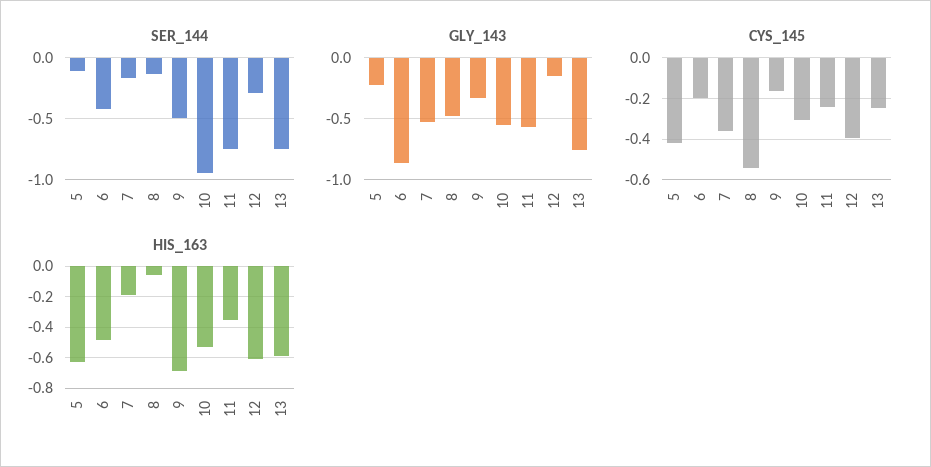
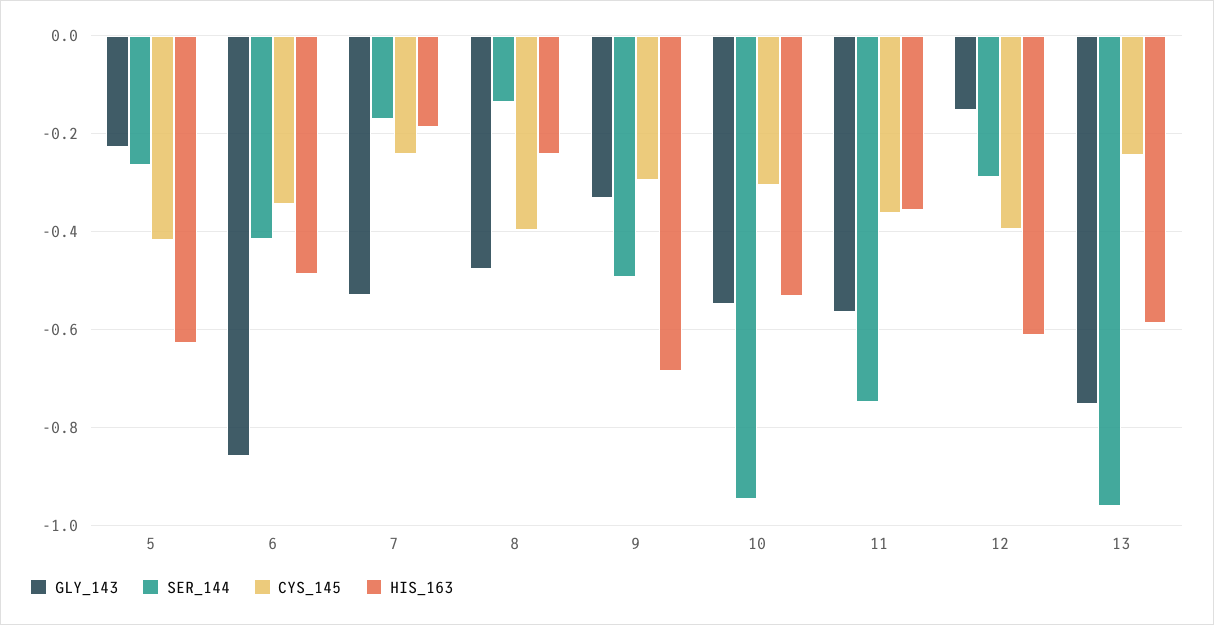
  {
    "SER_144": {
-     "5": -0.1,
+     "5": -0.26,
      "6": -0.42,
      "7": -0.16,
      "8": -0.14,
      "9": -0.5,
      "10": -0.94,
      "11": -0.74,
      "12": -0.28,
-     "13": -0.75
+     "13": -0.96
    },
    "GLY_143": {
      "5": -0.22,
      "6": -0.86,
      "7": -0.52,
      "8": -0.48,
      "9": -0.34,
      "10": -0.54,
      "11": -0.56,
      "12": -0.16,
      "13": -0.76
    },
    "CYS_145": {
      "5": -0.42,
-     "6": -0.2,
+     "6": -0.34,
-     "7": -0.35,
+     "7": -0.24,
-     "8": -0.55,
+     "8": -0.4,
-     "9": -0.15,
+     "9": -0.3,
      "10": -0.3,
-     "11": -0.25,
+     "11": -0.36,
      "12": -0.4,
      "13": -0.24
    },
    "HIS_163": {
      "5": -0.62,
      "6": -0.48,
      "7": -0.18,
-     "8": -0.05,
+     "8": -0.24,
      "9": -0.68,
      "10": -0.54,
      "11": -0.36,
      "12": -0.62,
      "13": -0.58
    }
  }

